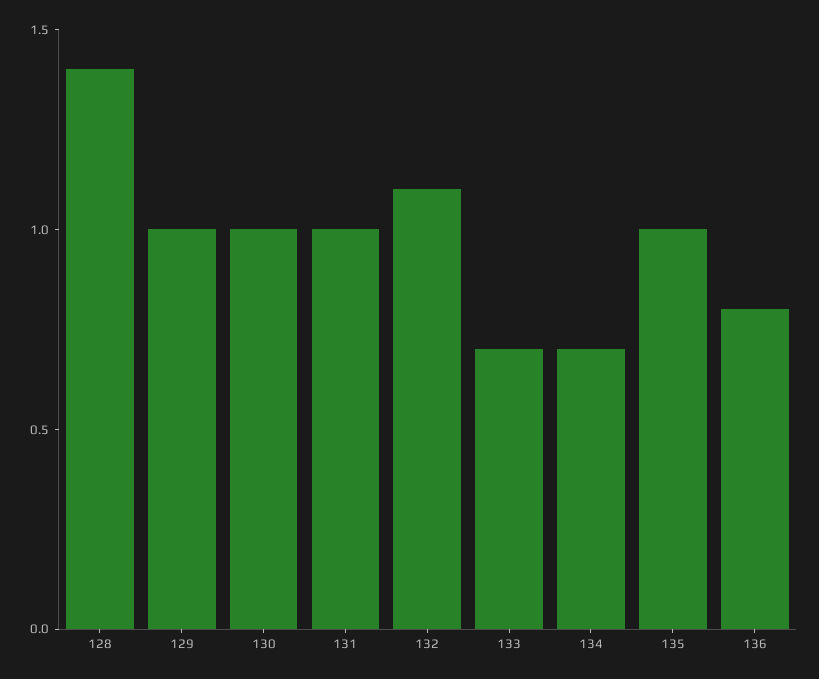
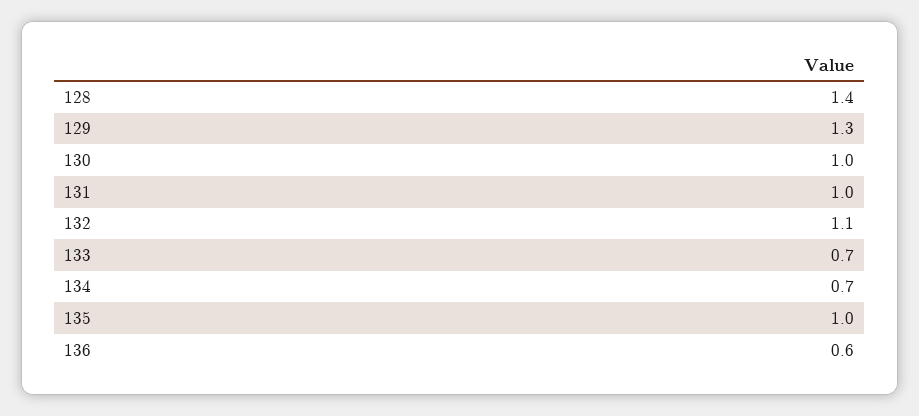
  {
    "128": 1.4,
-   "129": 1,
+   "129": 1.3,
    "130": 1,
    "131": 1,
    "132": 1.1,
    "133": 0.7,
    "134": 0.7,
    "135": 1,
-   "136": 0.8
+   "136": 0.6
  }

